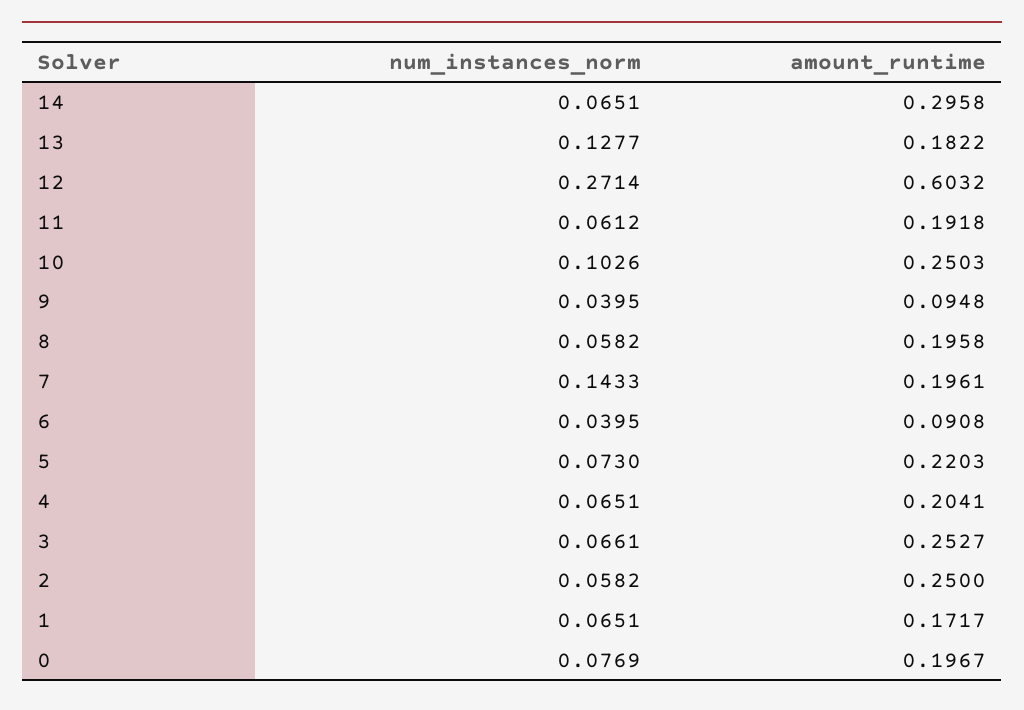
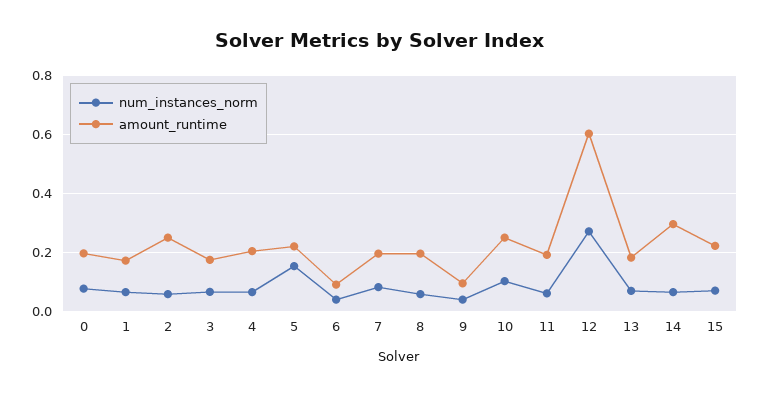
  {
    "num_instances_norm": {
      "14": 0.0651,
-     "13": 0.1277,
+     "13": 0.075,
      "12": 0.2714,
      "11": 0.0612,
      "10": 0.1026,
      "9": 0.0395,
      "8": 0.0582,
-     "7": 0.1433,
+     "7": 0.075,
      "6": 0.0395,
-     "5": 0.073,
+     "5": 0.15,
      "4": 0.0651,
      "3": 0.0661,
      "2": 0.0582,
      "1": 0.0651,
-     "0": 0.0769
+     "0": 0.0769,
+     "15": 0.075
    },
    "amount_runtime": {
      "14": 0.2958,
      "13": 0.1822,
      "12": 0.6032,
      "11": 0.1918,
      "10": 0.2503,
      "9": 0.0948,
      "8": 0.1958,
      "7": 0.1961,
      "6": 0.0908,
      "5": 0.2203,
      "4": 0.2041,
-     "3": 0.2527,
+     "3": 0.175,
      "2": 0.25,
      "1": 0.1717,
-     "0": 0.1967
+     "0": 0.1967,
+     "15": 0.225
    }
  }

